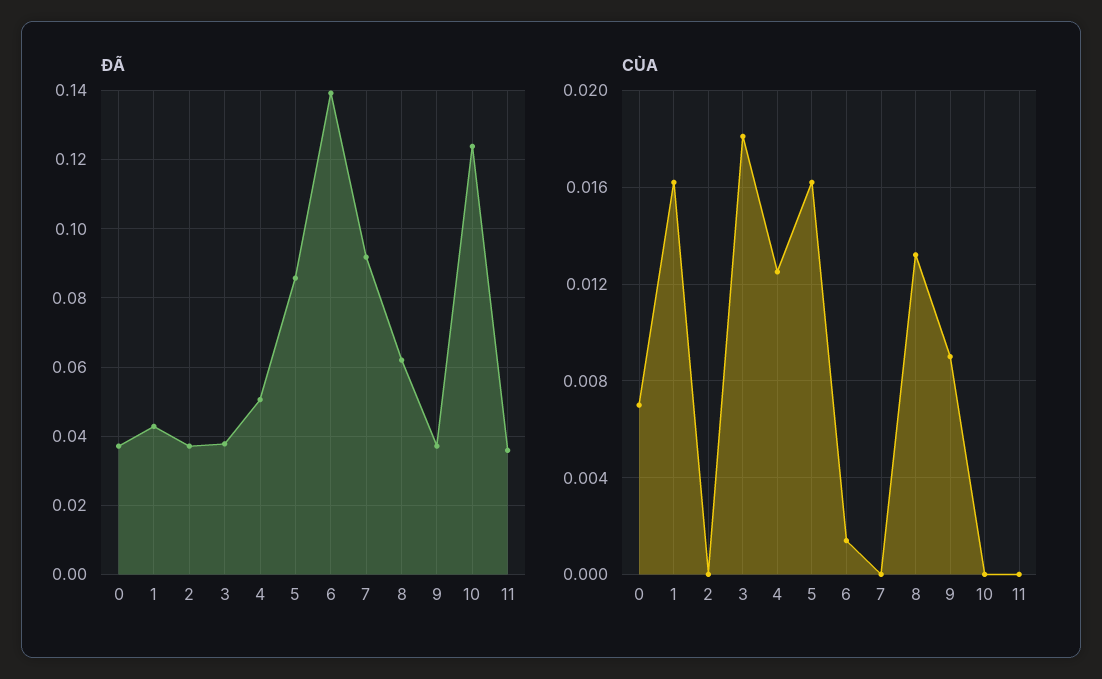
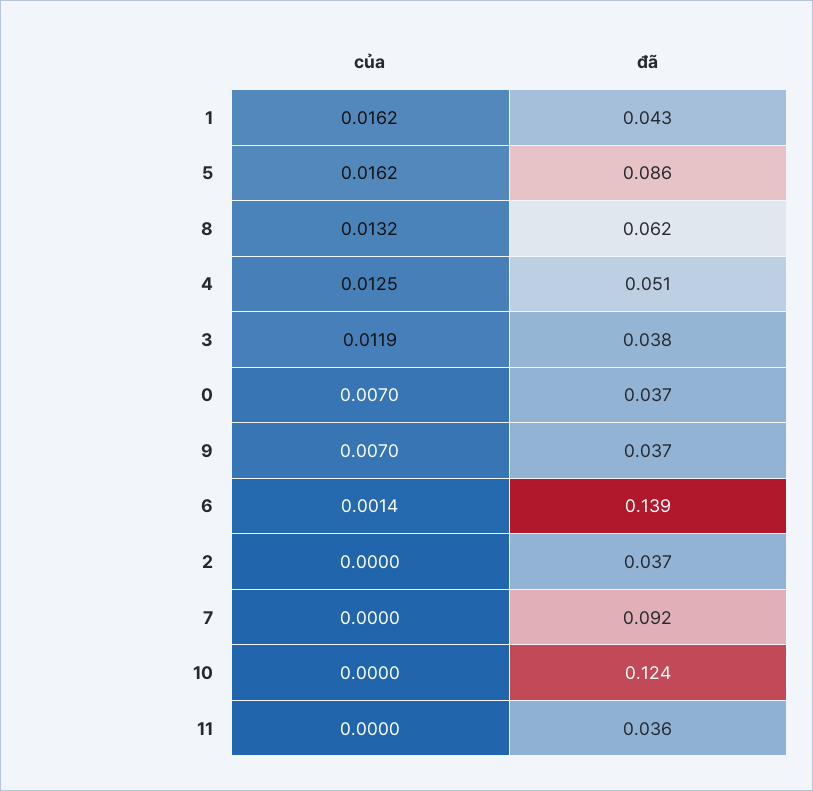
  {
    "ĐÃ": {
      "0": 0.037,
      "1": 0.043,
      "2": 0.037,
      "3": 0.038,
      "4": 0.051,
      "5": 0.086,
      "6": 0.139,
      "7": 0.092,
      "8": 0.062,
      "9": 0.037,
      "10": 0.124,
      "11": 0.036
    },
    "CỦA": {
      "0": 0.007,
      "1": 0.0162,
      "2": 0,
-     "3": 0.018,
+     "3": 0.0119,
      "4": 0.0125,
      "5": 0.0162,
      "6": 0.0014,
      "7": 0,
      "8": 0.0132,
-     "9": 0.009,
+     "9": 0.007,
      "10": 0,
      "11": 0
    }
  }

